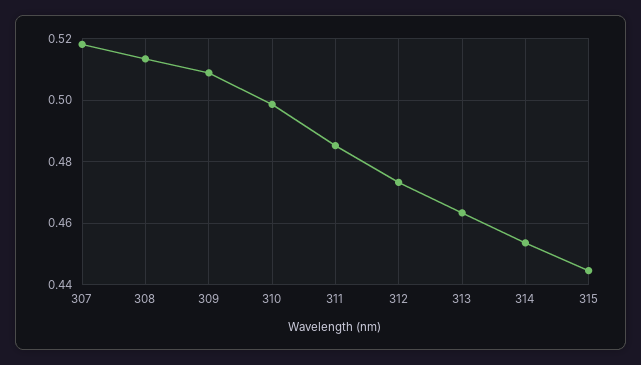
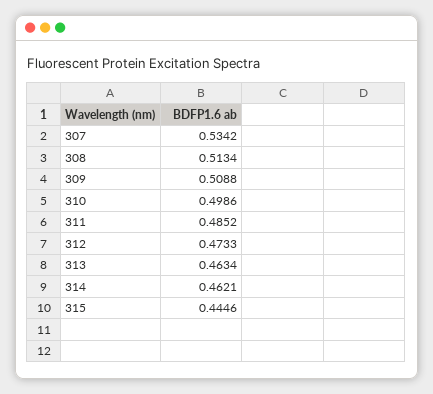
  {
-   "307": 0.518,
+   "307": 0.5342,
    "308": 0.5134,
    "309": 0.5088,
    "310": 0.4986,
    "311": 0.4852,
    "312": 0.4733,
    "313": 0.4634,
-   "314": 0.454,
+   "314": 0.4621,
    "315": 0.4446
  }

